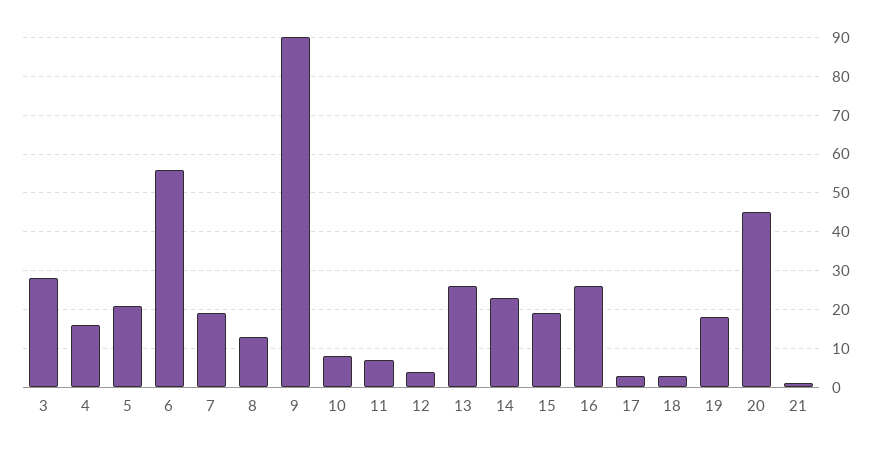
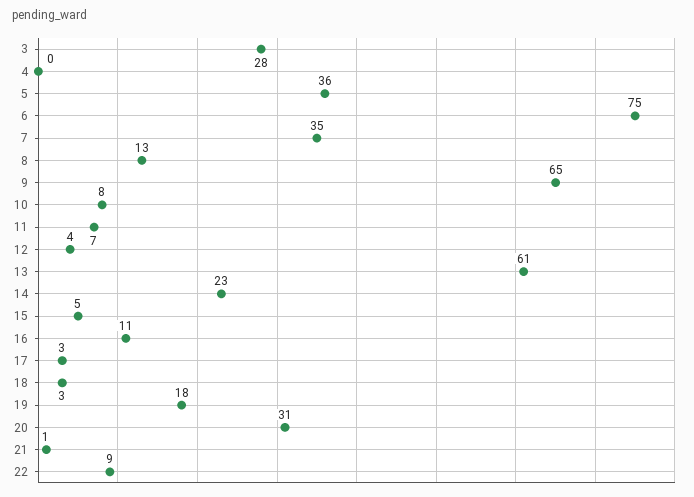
  {
    "3": 28,
-   "4": 15,
+   "4": 0,
-   "5": 20,
+   "5": 36,
-   "6": 55,
+   "6": 75,
-   "7": 20,
+   "7": 35,
    "8": 13,
-   "9": 90,
+   "9": 65,
    "10": 8,
    "11": 7,
    "12": 4,
-   "13": 25,
+   "13": 61,
    "14": 23,
-   "15": 20,
+   "15": 5,
-   "16": 25,
+   "16": 11,
    "17": 3,
    "18": 3,
    "19": 18,
-   "20": 45,
+   "20": 31,
-   "21": 1
+   "21": 1,
+   "22": 9
  }

